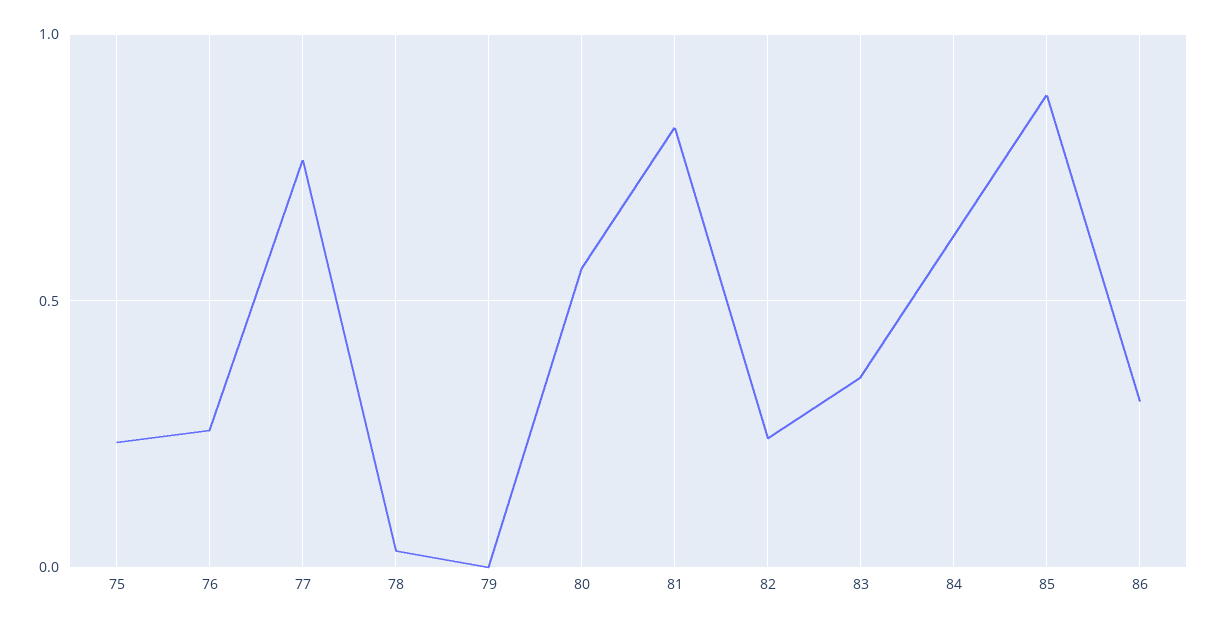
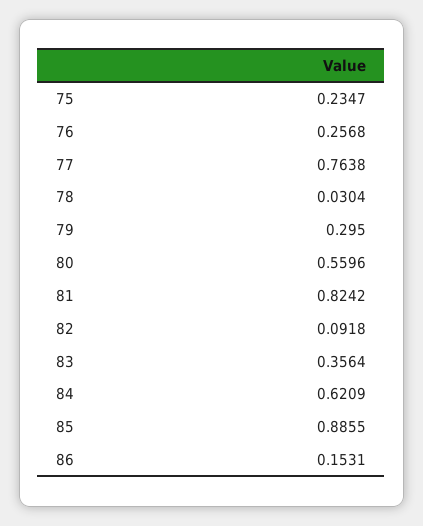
  {
    "75": 0.2347,
    "76": 0.2568,
    "77": 0.7638,
    "78": 0.0304,
-   "79": 0,
+   "79": 0.295,
    "80": 0.5596,
    "81": 0.8242,
-   "82": 0.25,
+   "82": 0.0918,
    "83": 0.3564,
    "84": 0.6209,
    "85": 0.8855,
-   "86": 0.3
+   "86": 0.1531
  }

